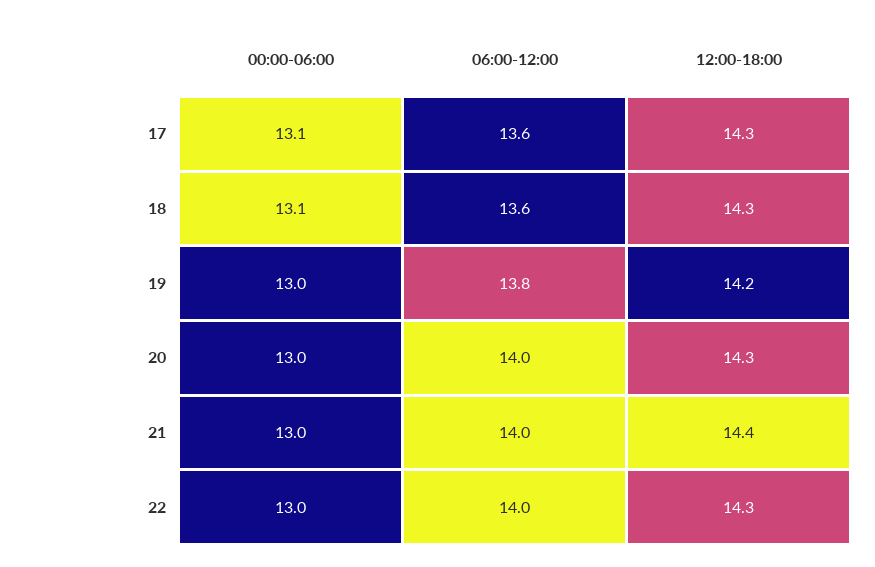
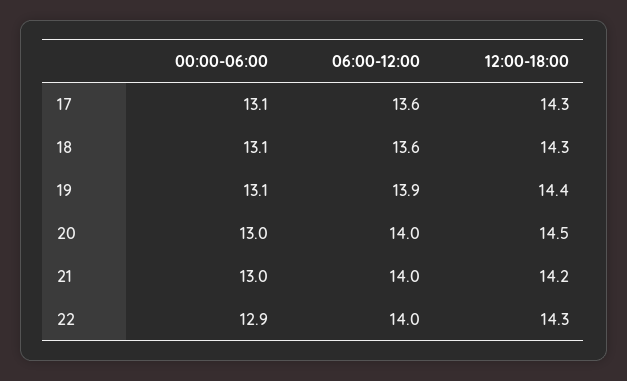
  {
    "00:00-06:00": {
      "17": 13.1,
      "18": 13.1,
-     "19": 13,
+     "19": 13.1,
      "20": 13,
      "21": 13,
-     "22": 13
+     "22": 12.9
    },
    "06:00-12:00": {
      "17": 13.6,
      "18": 13.6,
-     "19": 13.8,
+     "19": 13.9,
      "20": 14,
      "21": 14,
      "22": 14
    },
    "12:00-18:00": {
      "17": 14.3,
      "18": 14.3,
-     "19": 14.2,
+     "19": 14.4,
-     "20": 14.3,
+     "20": 14.5,
-     "21": 14.4,
+     "21": 14.2,
      "22": 14.3
    }
  }

